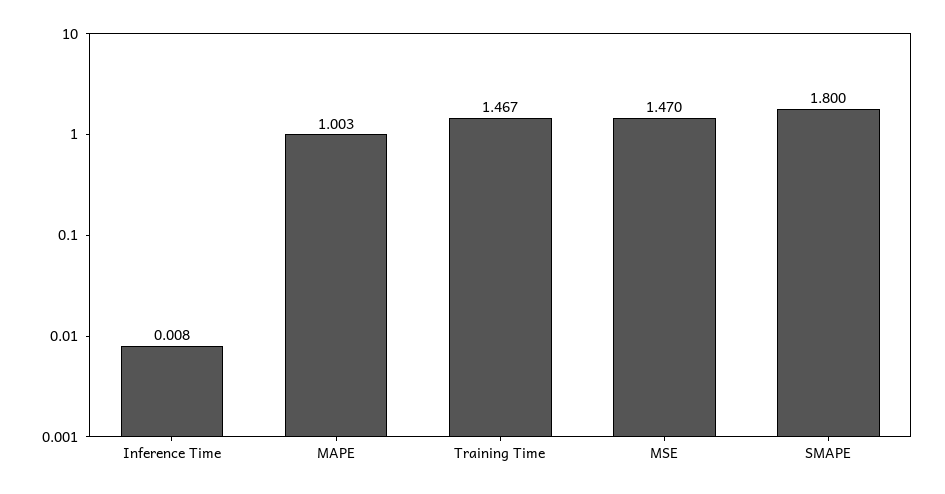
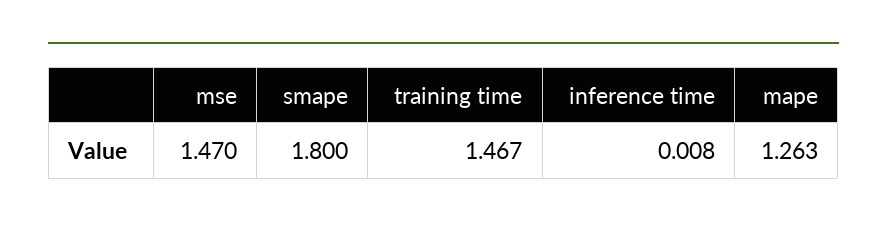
  {
    "Inference Time": 0.008,
-   "MAPE": 1.003,
+   "MAPE": 1.263,
    "Training Time": 1.467,
    "MSE": 1.47,
    "SMAPE": 1.8
  }

